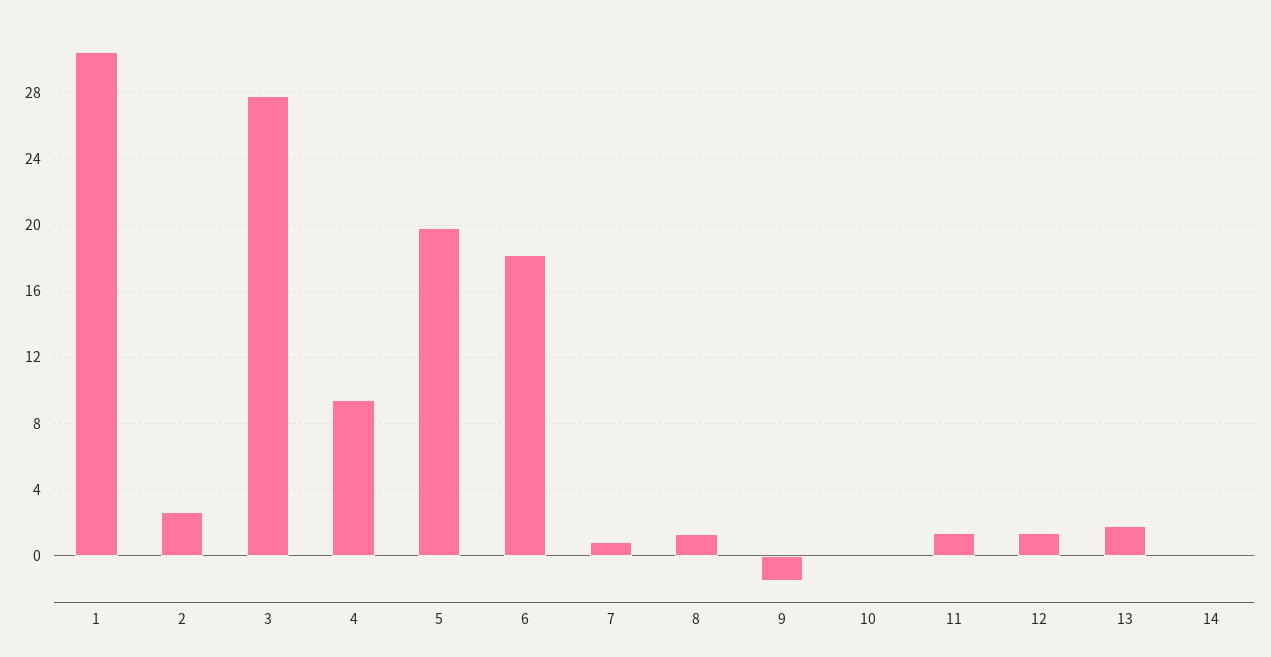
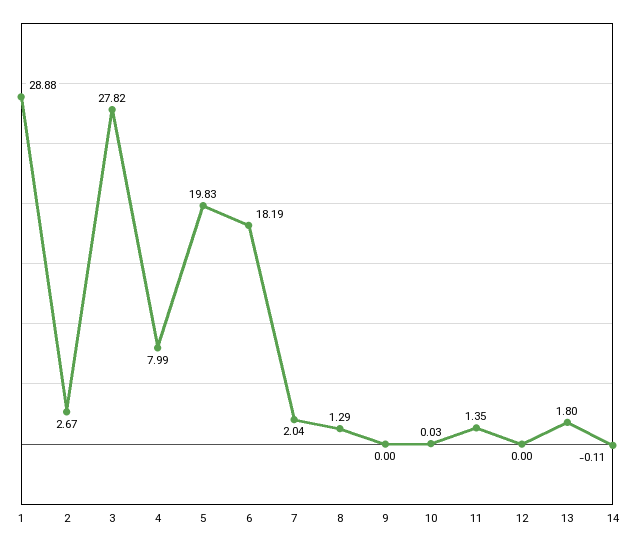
  {
-   "1": 30.5,
+   "1": 28.88,
    "2": 2.67,
    "3": 27.82,
-   "4": 9.5,
+   "4": 7.99,
    "5": 19.83,
    "6": 18.19,
-   "7": 1,
+   "7": 2.04,
    "8": 1.29,
-   "9": -1.5,
+   "9": 0,
    "10": 0.03,
    "11": 1.35,
-   "12": 1.5,
+   "12": 0,
    "13": 1.8,
    "14": -0.11
  }

